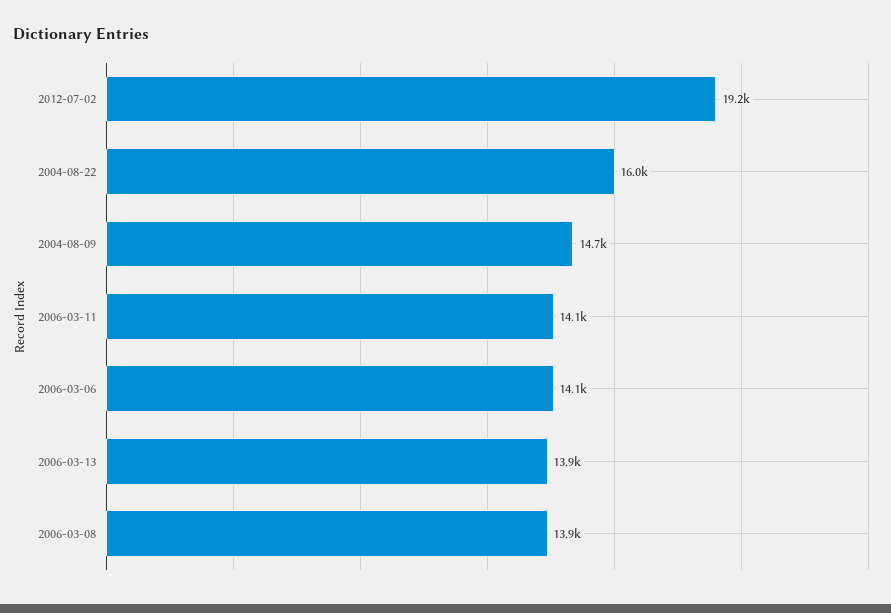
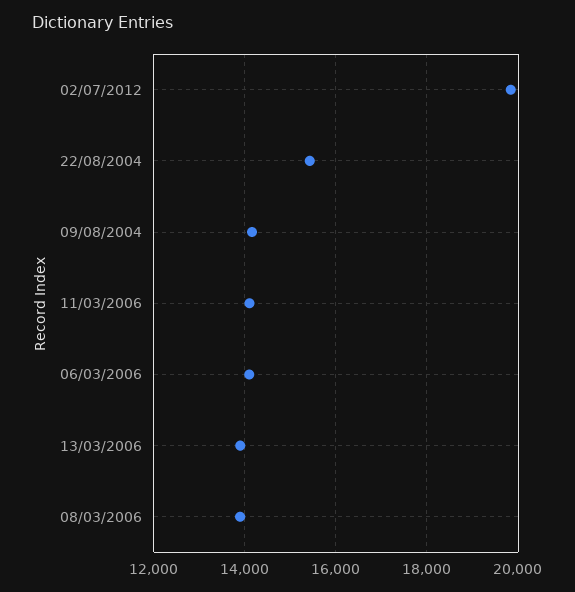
  {
-   "2012-07-02": 19200,
+   "2012-07-02": 19800,
-   "2004-08-22": 16000,
+   "2004-08-22": 15400,
-   "2004-08-09": 14700,
+   "2004-08-09": 14200,
    "2006-03-11": 14100,
    "2006-03-06": 14100,
    "2006-03-13": 13900,
    "2006-03-08": 13900
  }

